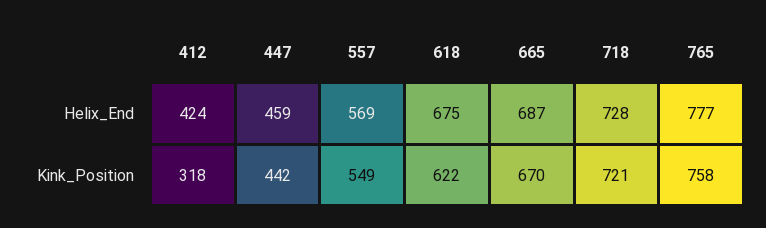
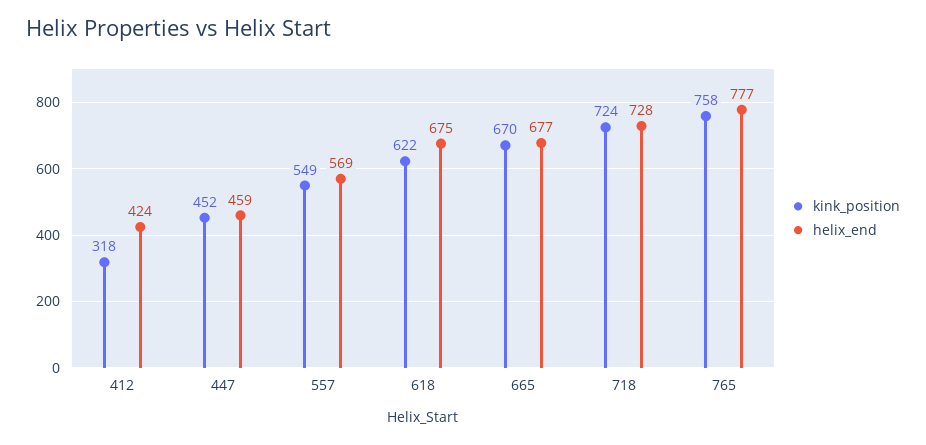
  {
    "Helix_End": {
      "412": 424,
      "447": 459,
      "557": 569,
      "618": 675,
-     "665": 687,
+     "665": 677,
      "718": 728,
      "765": 777
    },
    "Kink_Position": {
      "412": 318,
-     "447": 442,
+     "447": 452,
      "557": 549,
      "618": 622,
      "665": 670,
-     "718": 721,
+     "718": 724,
      "765": 758
    }
  }

